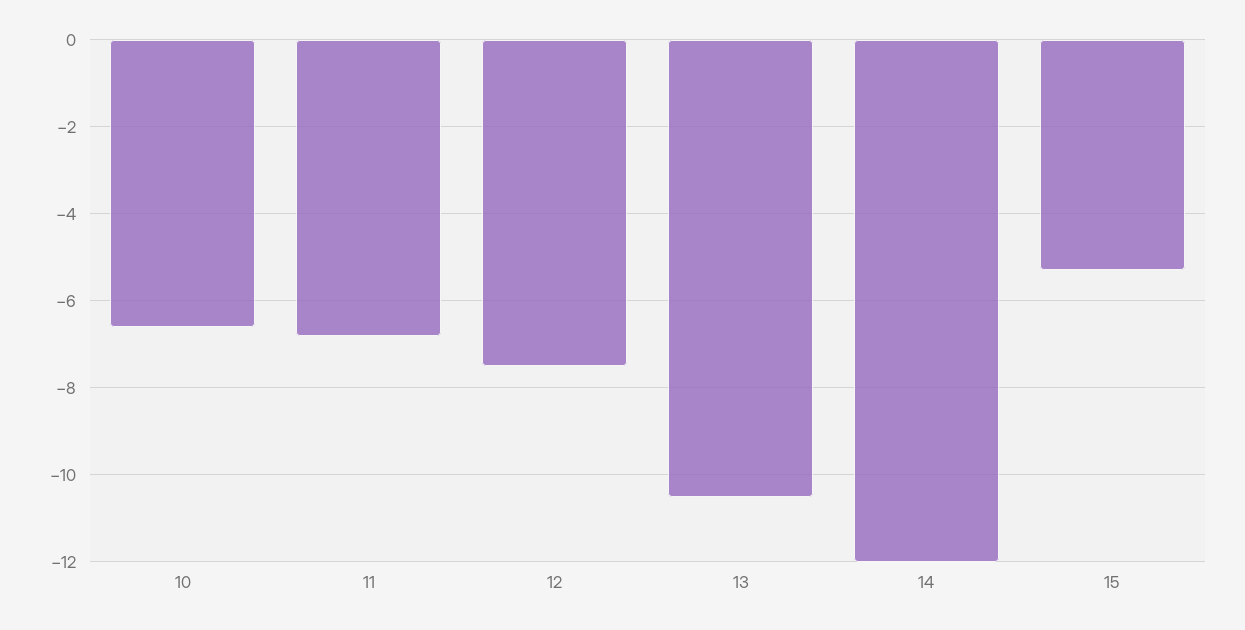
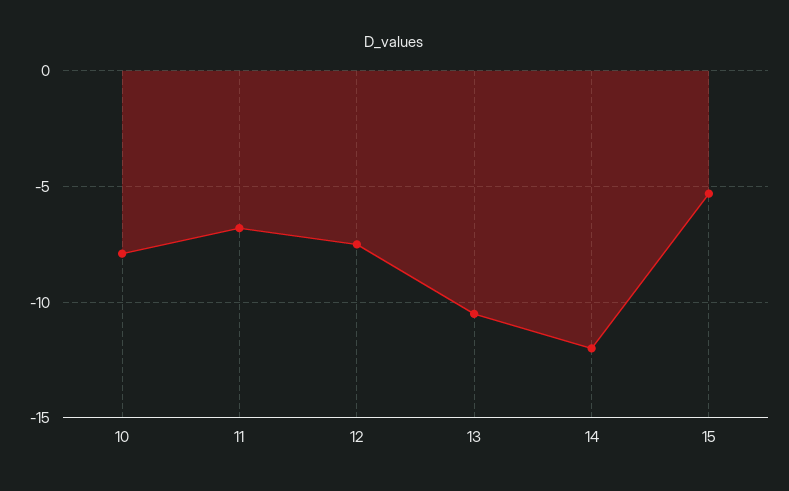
  {
-   "10": -6.5,
+   "10": -8,
    "11": -7,
    "12": -7.5,
    "13": -10.5,
    "14": -12,
    "15": -5.5
  }

